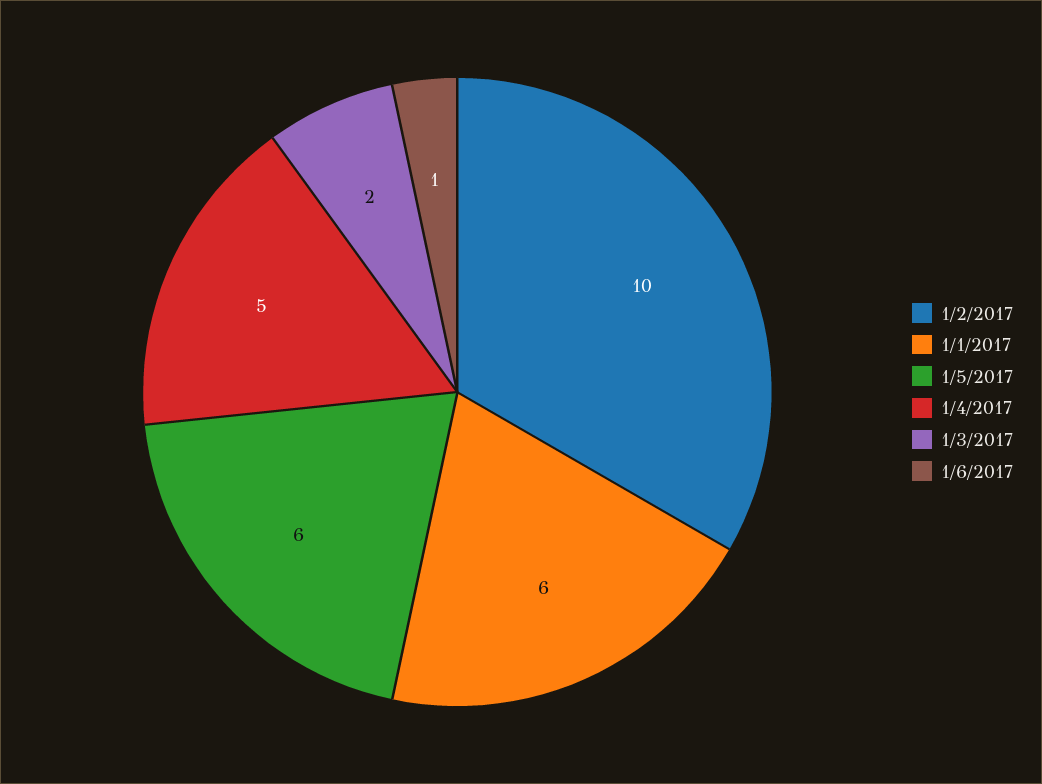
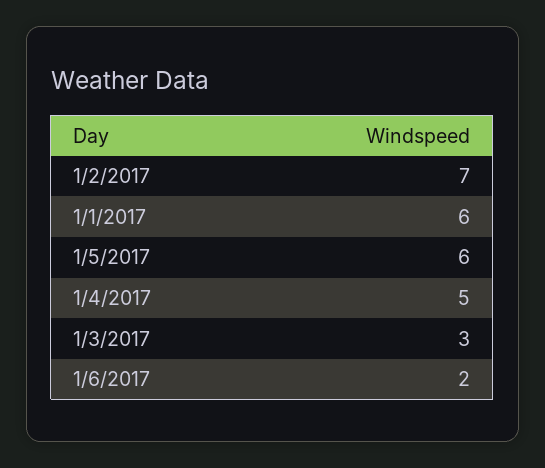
  {
-   "1/2/2017": 10,
+   "1/2/2017": 7,
    "1/1/2017": 6,
    "1/5/2017": 6,
    "1/4/2017": 5,
-   "1/3/2017": 2,
+   "1/3/2017": 3,
-   "1/6/2017": 1
+   "1/6/2017": 2
  }

